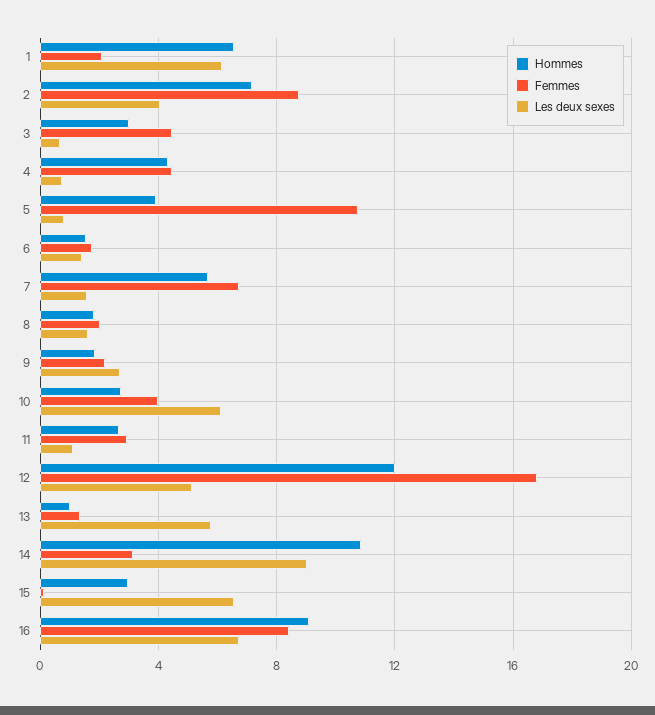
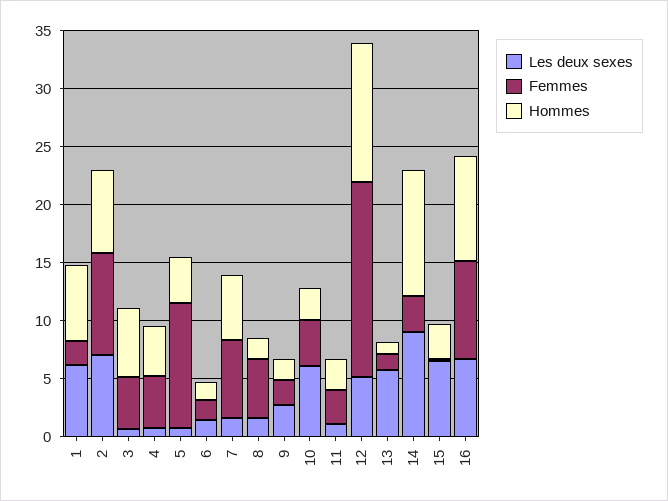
  {
    "Hommes": {
      "1": 6.5,
      "2": 7,
-     "3": 3,
+     "3": 6,
      "4": 4.5,
      "5": 4,
      "6": 1.5,
      "7": 5.5,
      "8": 2,
      "9": 2,
      "10": 2.5,
      "11": 2.5,
      "12": 12,
      "13": 1,
      "14": 11,
      "15": 3,
      "16": 9
    },
    "Femmes": {
      "1": 2,
      "2": 8.5,
      "3": 4.5,
      "4": 4.5,
      "5": 11,
      "6": 2,
      "7": 6.5,
-     "8": 2,
+     "8": 5,
      "9": 2,
      "10": 4,
      "11": 3,
      "12": 17,
      "13": 1.5,
      "14": 3,
      "15": 0,
      "16": 8.5
    },
    "Les deux sexes": {
      "1": 6,
-     "2": 4,
+     "2": 7,
      "3": 0.5,
      "4": 1,
      "5": 1,
      "6": 1.5,
      "7": 1.5,
      "8": 1.5,
      "9": 2.5,
      "10": 6,
      "11": 1,
      "12": 5,
      "13": 6,
      "14": 9,
      "15": 6.5,
      "16": 6.5
    }
  }

